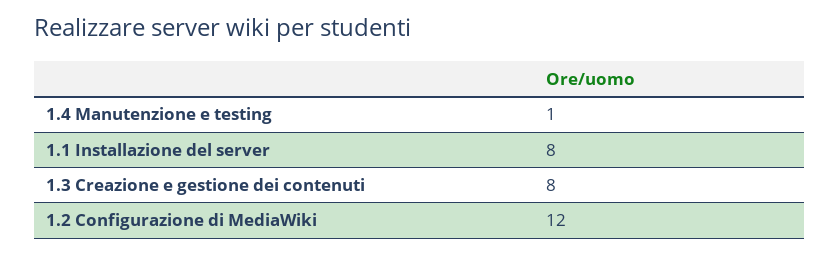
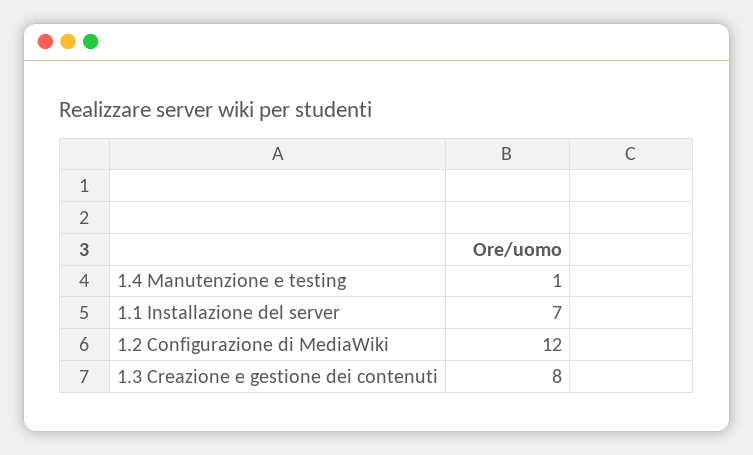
  {
    "1.4 Manutenzione e testing": 1,
-   "1.1 Installazione del server": 8,
+   "1.1 Installazione del server": 7,
    "1.3 Creazione e gestione dei contenuti": 8,
    "1.2 Configurazione di MediaWiki": 12
  }

